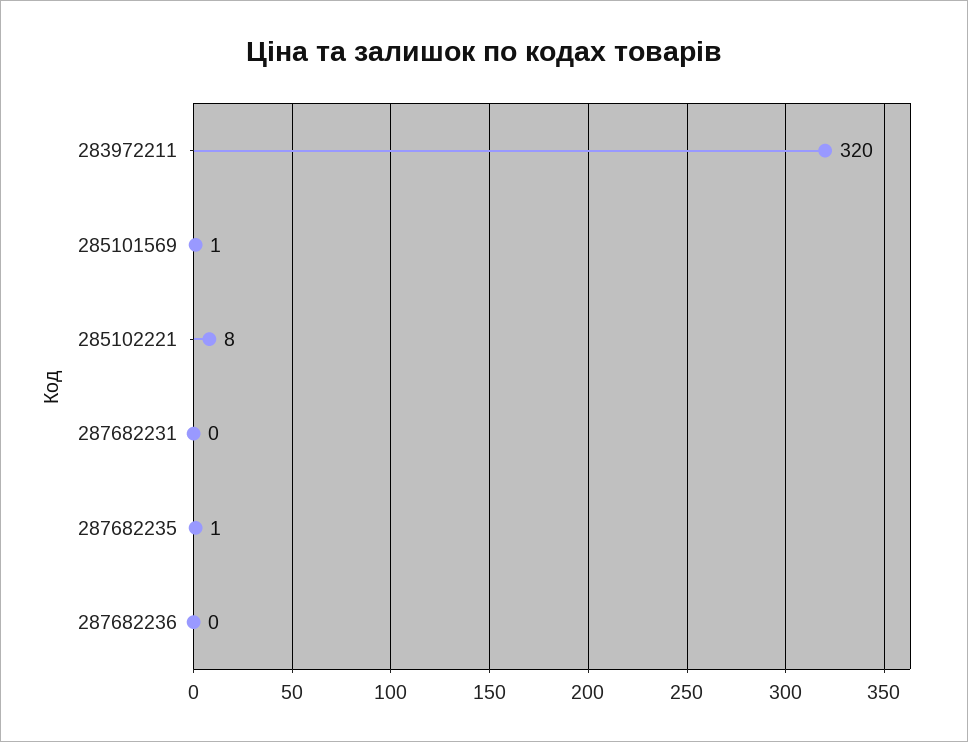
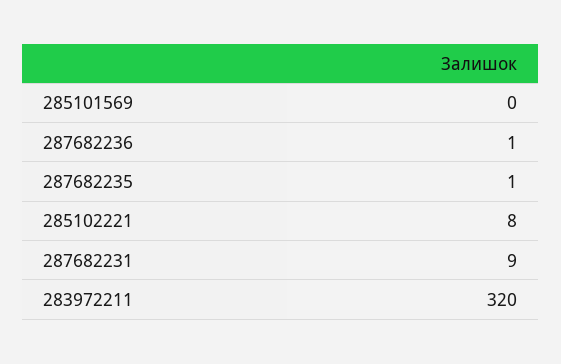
  {
    "283972211": 320,
-   "285101569": 1,
+   "285101569": 0,
    "285102221": 8,
-   "287682231": 0,
+   "287682231": 9,
    "287682235": 1,
-   "287682236": 0
+   "287682236": 1
  }

